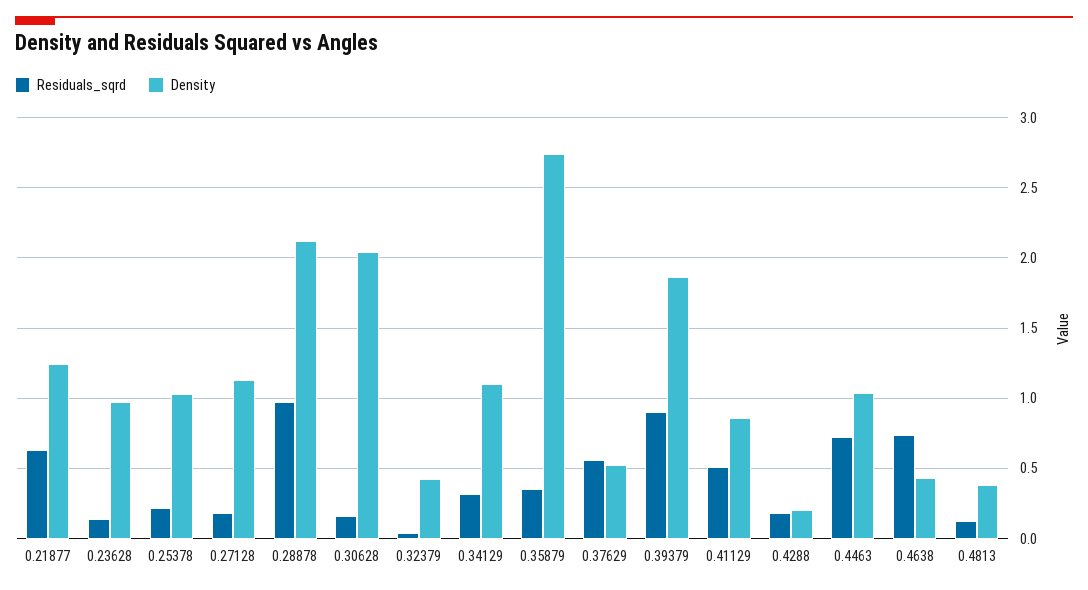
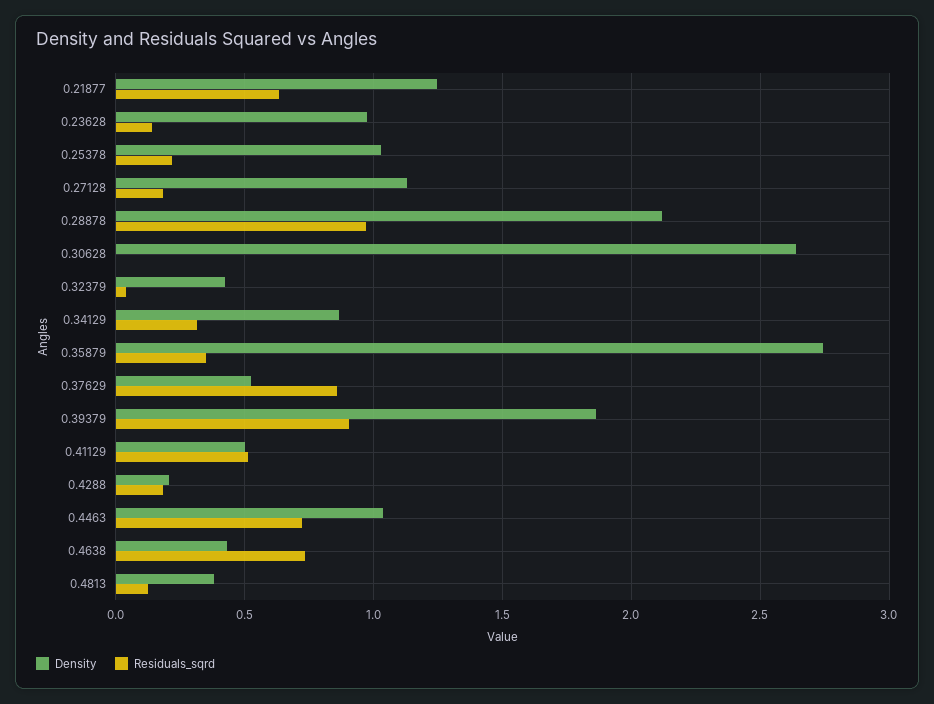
  {
    "Residuals_sqrd": {
      "0.21877": 0.65,
      "0.23628": 0.15,
      "0.25378": 0.2,
      "0.27128": 0.2,
      "0.28878": 0.95,
-     "0.30628": 0.15,
+     "0.30628": 0,
      "0.32379": 0.05,
      "0.34129": 0.3,
      "0.35879": 0.35,
-     "0.37629": 0.55,
+     "0.37629": 0.85,
      "0.39379": 0.9,
      "0.41129": 0.5,
      "0.4288": 0.2,
      "0.4463": 0.7,
      "0.4638": 0.75,
      "0.4813": 0.1
    },
    "Density": {
      "0.21877": 1.25,
      "0.23628": 0.95,
      "0.25378": 1.05,
      "0.27128": 1.15,
      "0.28878": 2.1,
-     "0.30628": 2.05,
+     "0.30628": 2.65,
      "0.32379": 0.4,
-     "0.34129": 1.1,
+     "0.34129": 0.85,
      "0.35879": 2.75,
      "0.37629": 0.5,
      "0.39379": 1.85,
-     "0.41129": 0.85,
+     "0.41129": 0.5,
      "0.4288": 0.2,
      "0.4463": 1.05,
      "0.4638": 0.45,
      "0.4813": 0.4
    }
  }

